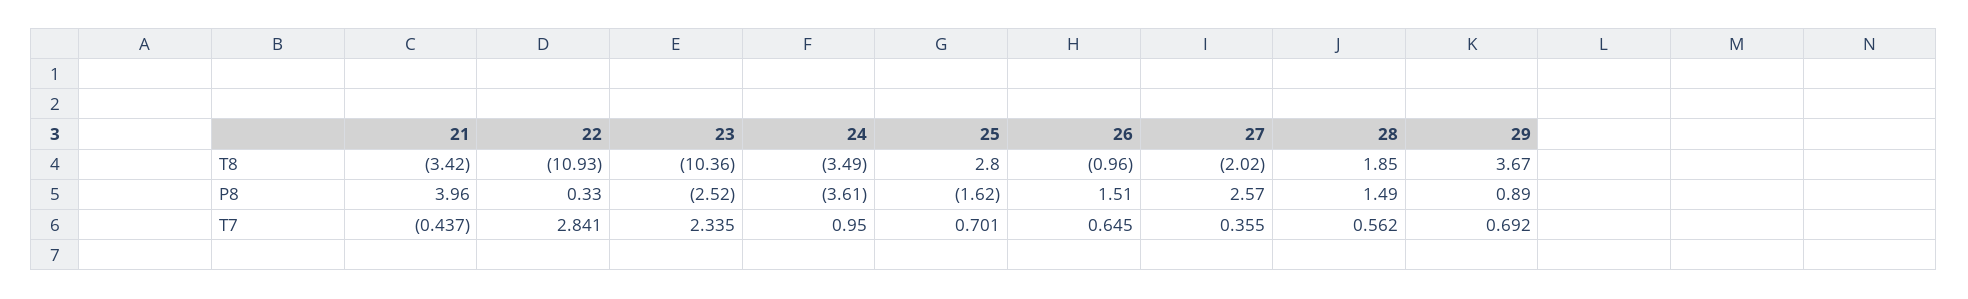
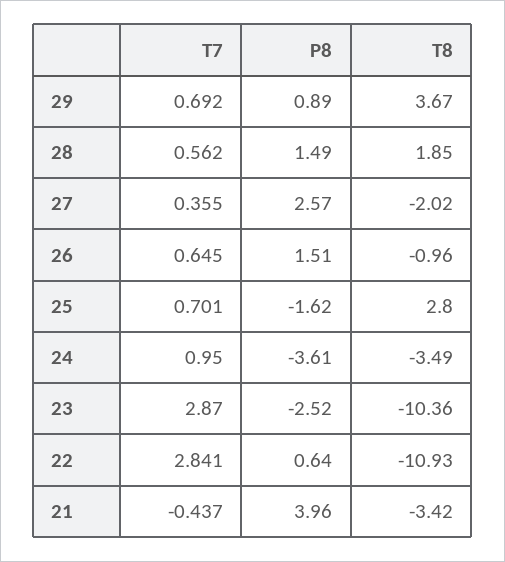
  {
    "21": {
      "T8": -3.42,
      "P8": 3.96,
      "T7": -0.437
    },
    "22": {
      "T8": -10.93,
-     "P8": 0.33,
+     "P8": 0.64,
      "T7": 2.841
    },
    "23": {
      "T8": -10.36,
      "P8": -2.52,
-     "T7": 2.335
+     "T7": 2.87
    },
    "24": {
      "T8": -3.49,
      "P8": -3.61,
      "T7": 0.95
    },
    "25": {
      "T8": 2.8,
      "P8": -1.62,
      "T7": 0.701
    },
    "26": {
      "T8": -0.96,
      "P8": 1.51,
      "T7": 0.645
    },
    "27": {
      "T8": -2.02,
      "P8": 2.57,
      "T7": 0.355
    },
    "28": {
      "T8": 1.85,
      "P8": 1.49,
      "T7": 0.562
    },
    "29": {
      "T8": 3.67,
      "P8": 0.89,
      "T7": 0.692
    }
  }

